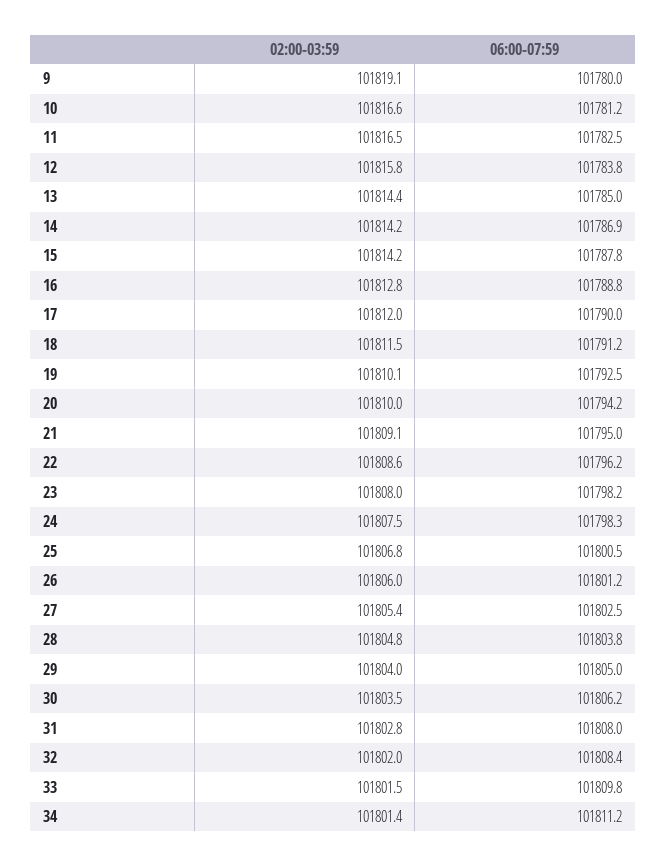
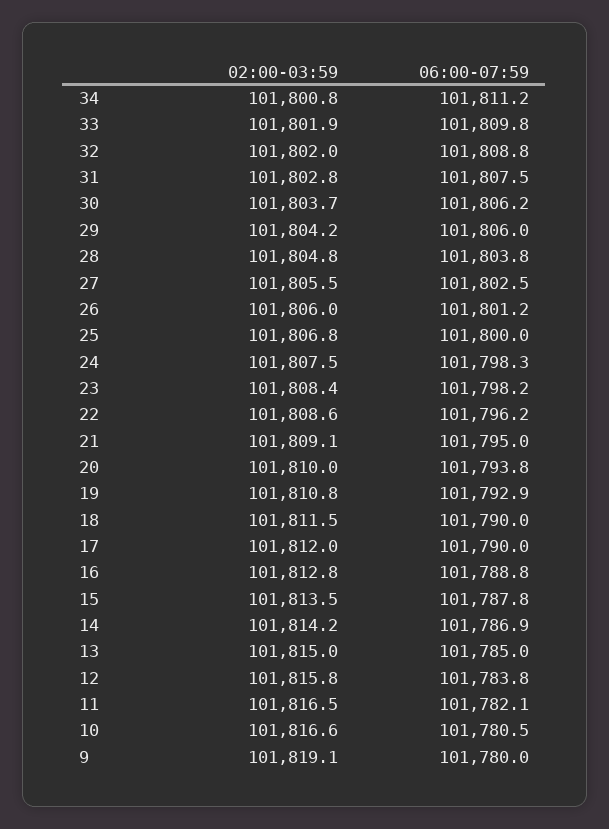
  {
    "02:00-03:59": {
      "9": 101819.1,
      "10": 101816.6,
      "11": 101816.5,
      "12": 101815.8,
-     "13": 101814.4,
+     "13": 101815,
      "14": 101814.2,
-     "15": 101814.2,
+     "15": 101813.5,
      "16": 101812.8,
      "17": 101812,
      "18": 101811.5,
-     "19": 101810.1,
+     "19": 101810.8,
      "20": 101810,
      "21": 101809.1,
      "22": 101808.6,
-     "23": 101808,
+     "23": 101808.4,
      "24": 101807.5,
      "25": 101806.8,
      "26": 101806,
-     "27": 101805.4,
+     "27": 101805.5,
      "28": 101804.8,
-     "29": 101804,
+     "29": 101804.2,
-     "30": 101803.5,
+     "30": 101803.7,
      "31": 101802.8,
      "32": 101802,
-     "33": 101801.5,
+     "33": 101801.9,
-     "34": 101801.4
+     "34": 101800.8
    },
    "06:00-07:59": {
      "9": 101780,
-     "10": 101781.2,
+     "10": 101780.5,
-     "11": 101782.5,
+     "11": 101782.1,
      "12": 101783.8,
      "13": 101785,
      "14": 101786.9,
      "15": 101787.8,
      "16": 101788.8,
      "17": 101790,
-     "18": 101791.2,
+     "18": 101790,
-     "19": 101792.5,
+     "19": 101792.9,
-     "20": 101794.2,
+     "20": 101793.8,
      "21": 101795,
      "22": 101796.2,
      "23": 101798.2,
      "24": 101798.3,
-     "25": 101800.5,
+     "25": 101800,
      "26": 101801.2,
      "27": 101802.5,
      "28": 101803.8,
-     "29": 101805,
+     "29": 101806,
      "30": 101806.2,
-     "31": 101808,
+     "31": 101807.5,
-     "32": 101808.4,
+     "32": 101808.8,
      "33": 101809.8,
      "34": 101811.2
    }
  }

